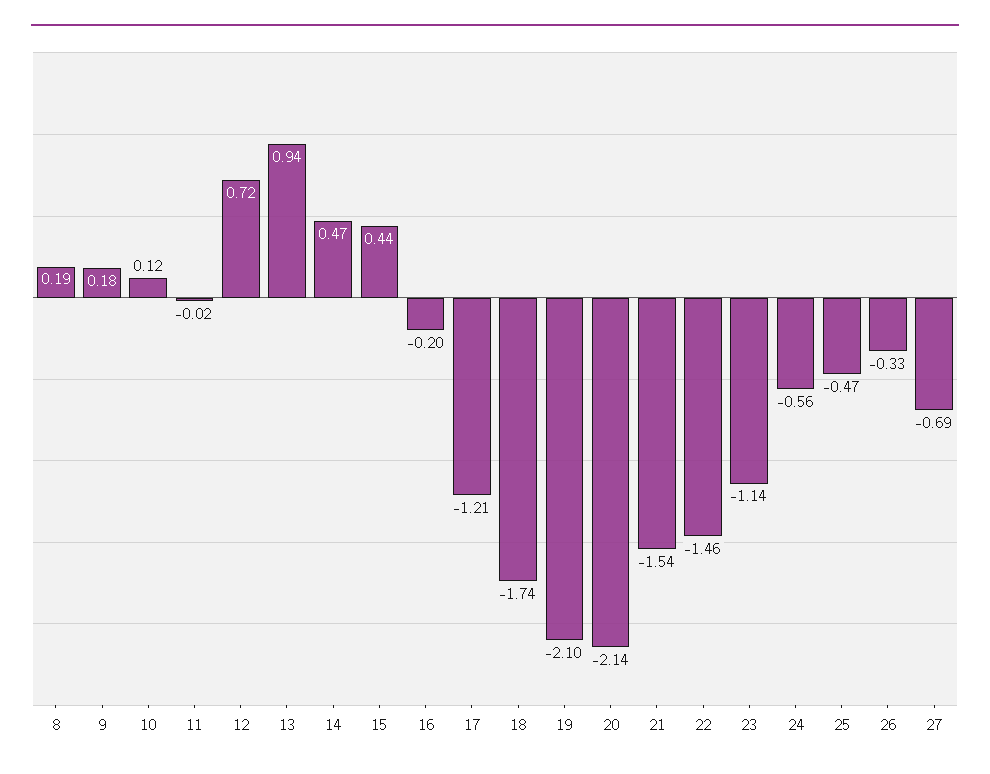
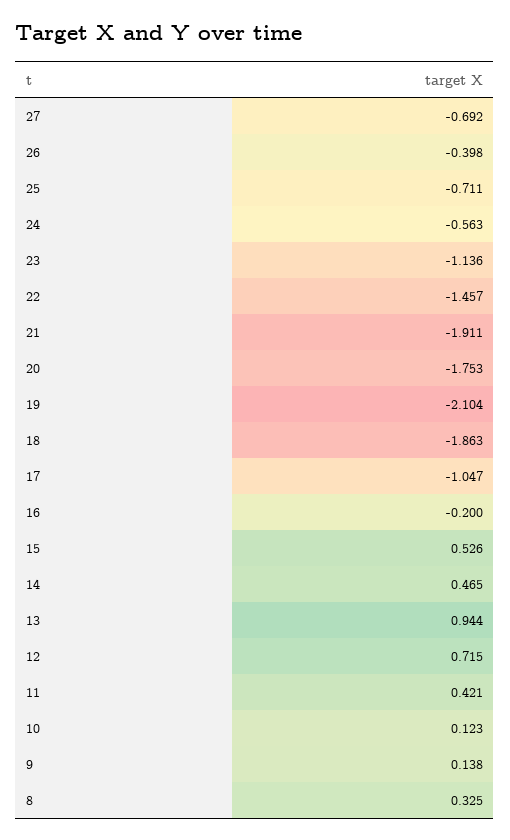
  {
-   "8": 0.19,
+   "8": 0.325,
-   "9": 0.18,
+   "9": 0.138,
    "10": 0.123,
-   "11": -0.02,
+   "11": 0.421,
    "12": 0.715,
    "13": 0.944,
    "14": 0.465,
-   "15": 0.44,
+   "15": 0.526,
    "16": -0.2,
-   "17": -1.21,
+   "17": -1.047,
-   "18": -1.74,
+   "18": -1.863,
    "19": -2.104,
-   "20": -2.14,
+   "20": -1.753,
-   "21": -1.54,
+   "21": -1.911,
    "22": -1.457,
    "23": -1.136,
    "24": -0.563,
-   "25": -0.47,
+   "25": -0.711,
-   "26": -0.33,
+   "26": -0.398,
    "27": -0.692
  }

